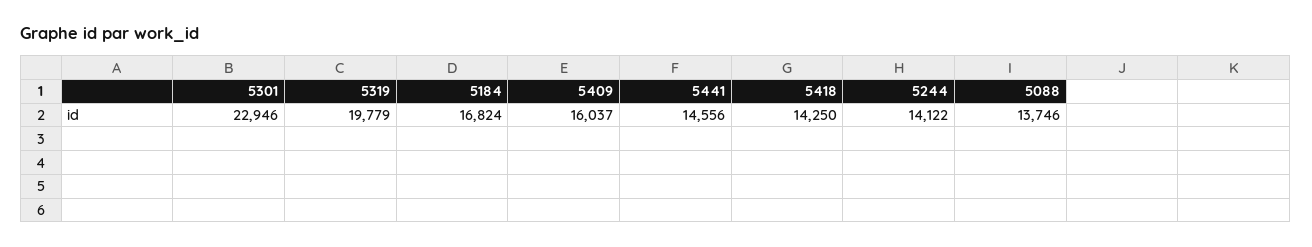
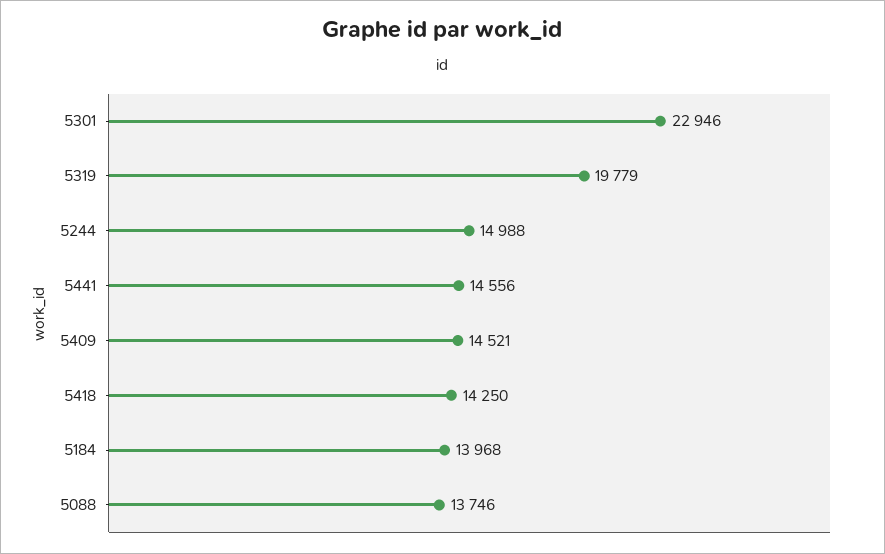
  {
    "5301": 22946,
    "5319": 19779,
-   "5184": 16824,
+   "5184": 13968,
-   "5409": 16037,
+   "5409": 14521,
    "5441": 14556,
    "5418": 14250,
-   "5244": 14122,
+   "5244": 14988,
    "5088": 13746
  }

